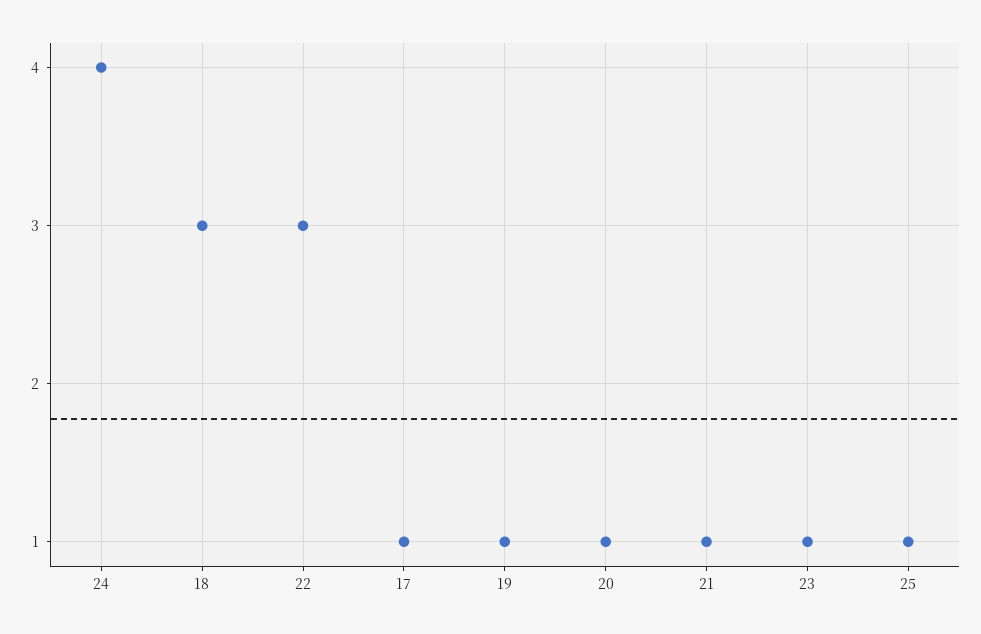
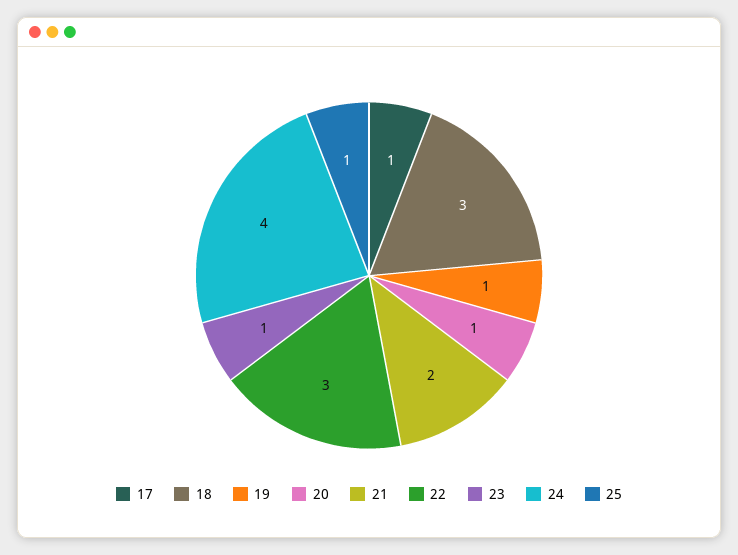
  {
    "24": 4,
    "18": 3,
    "22": 3,
    "17": 1,
    "19": 1,
    "20": 1,
-   "21": 1,
+   "21": 2,
    "23": 1,
    "25": 1
  }

